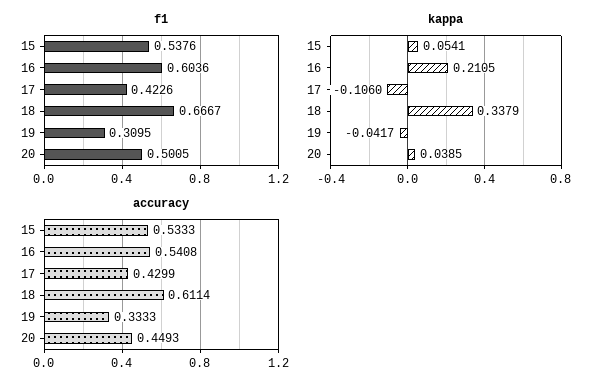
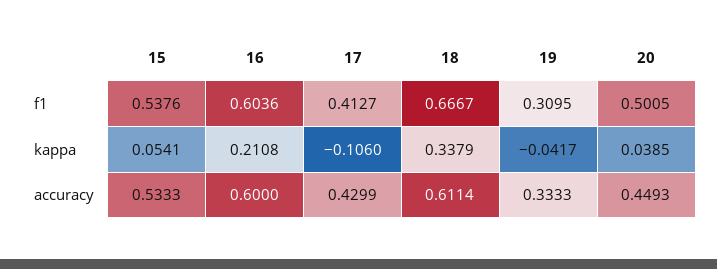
  {
    "f1": {
      "15": 0.5376,
      "16": 0.6036,
-     "17": 0.4226,
+     "17": 0.4127,
      "18": 0.6667,
      "19": 0.3095,
      "20": 0.5005
    },
    "kappa": {
      "15": 0.0541,
-     "16": 0.2105,
+     "16": 0.2108,
      "17": -0.106,
      "18": 0.3379,
      "19": -0.0417,
      "20": 0.0385
    },
    "accuracy": {
      "15": 0.5333,
-     "16": 0.5408,
+     "16": 0.6,
      "17": 0.4299,
      "18": 0.6114,
      "19": 0.3333,
      "20": 0.4493
    }
  }

